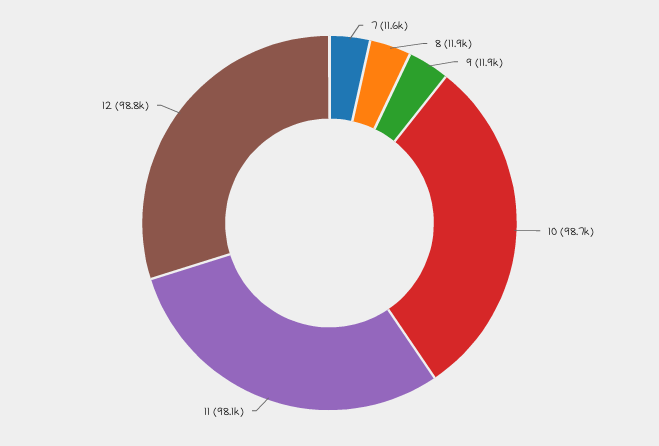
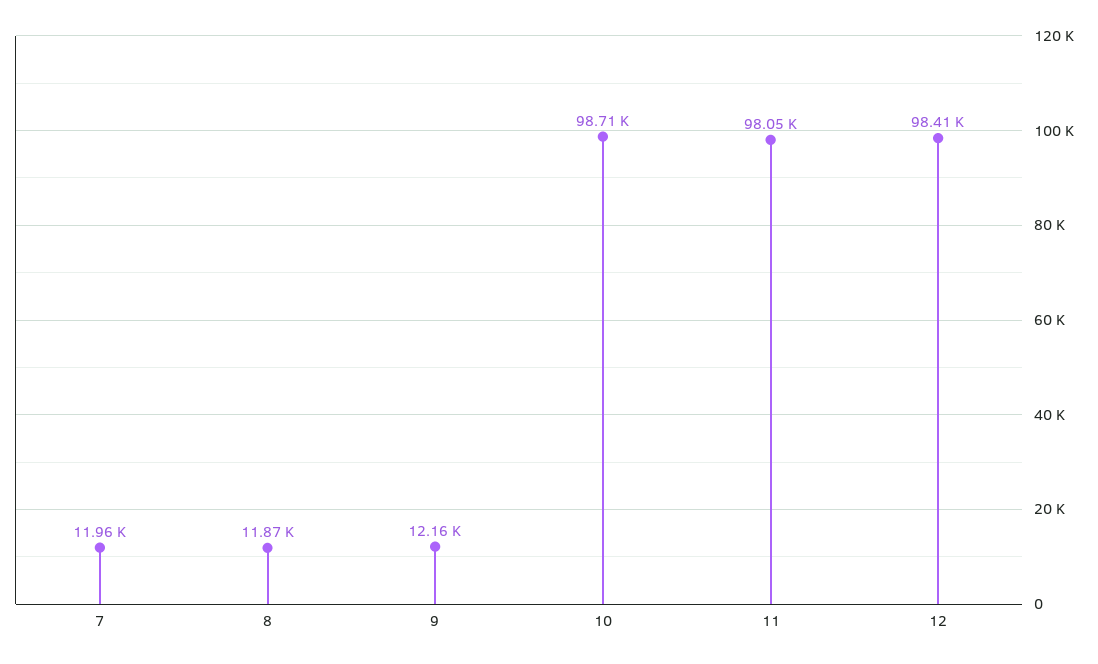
  {
-   "7": 11600,
+   "7": 11960,
    "8": 11870,
-   "9": 11900,
+   "9": 12160,
    "10": 98710,
    "11": 98050,
-   "12": 98800
+   "12": 98410
  }

